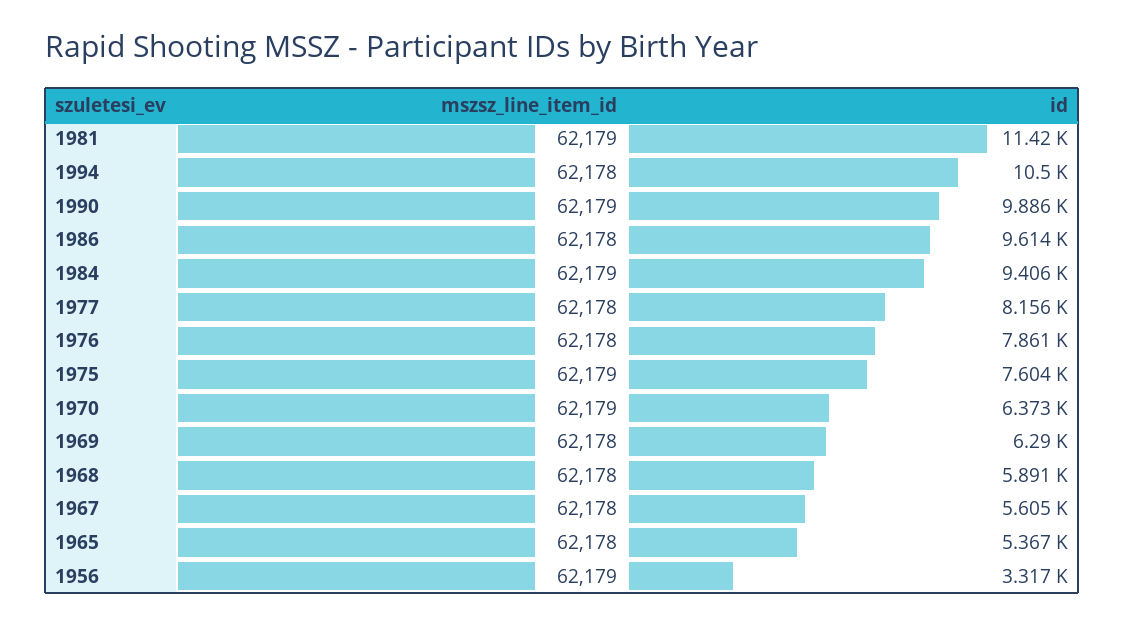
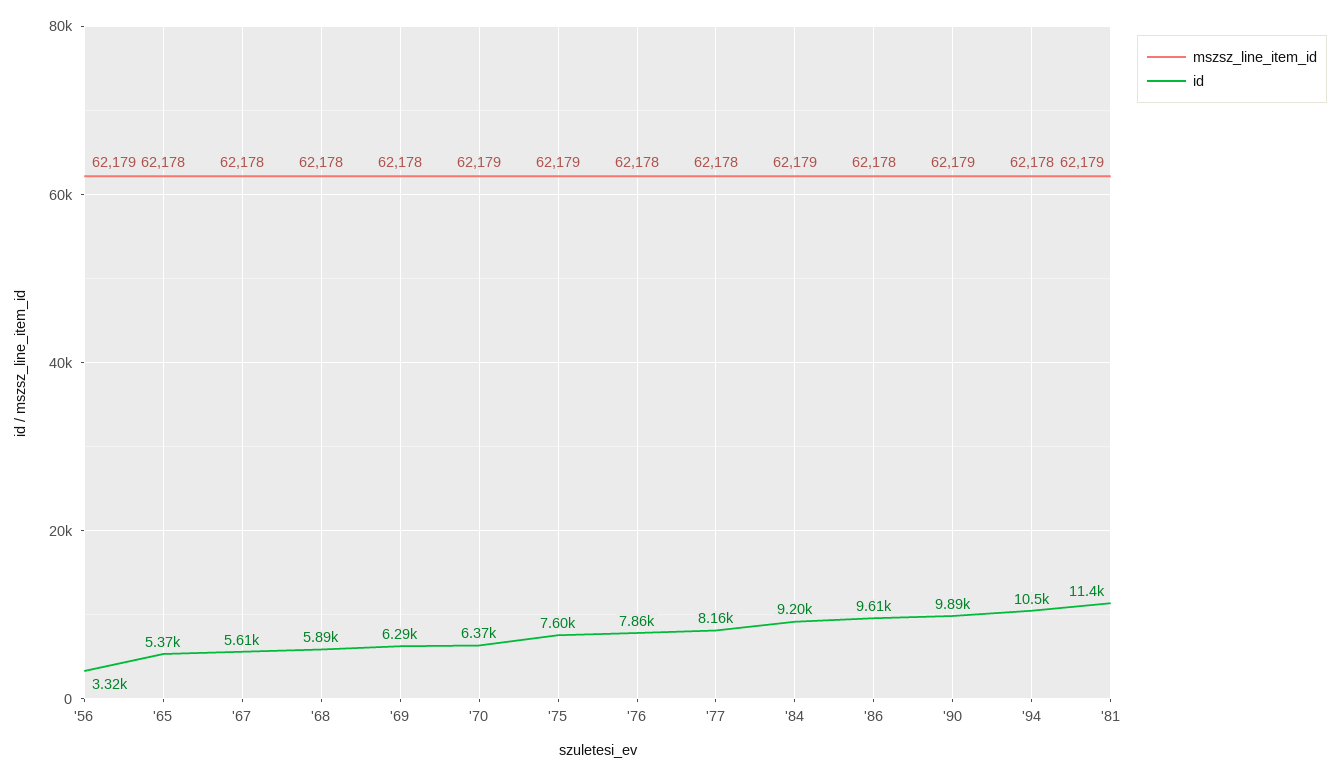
  {
    "mszsz_line_item_id": {
      "1981": 62179,
      "1994": 62178,
      "1990": 62179,
      "1986": 62178,
      "1984": 62179,
      "1977": 62178,
      "1976": 62178,
      "1975": 62179,
      "1970": 62179,
      "1969": 62178,
      "1968": 62178,
      "1967": 62178,
      "1965": 62178,
      "1956": 62179
    },
    "id": {
      "1981": 11420,
      "1994": 10500,
      "1990": 9886,
      "1986": 9614,
-     "1984": 9406,
+     "1984": 9200,
      "1977": 8156,
      "1976": 7861,
      "1975": 7604,
      "1970": 6373,
      "1969": 6290,
      "1968": 5891,
      "1967": 5605,
      "1965": 5367,
      "1956": 3317
    }
  }

